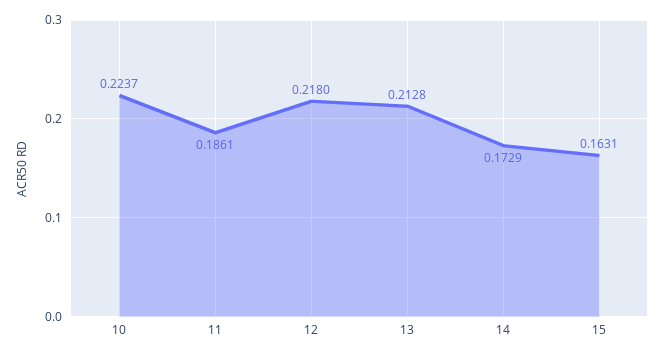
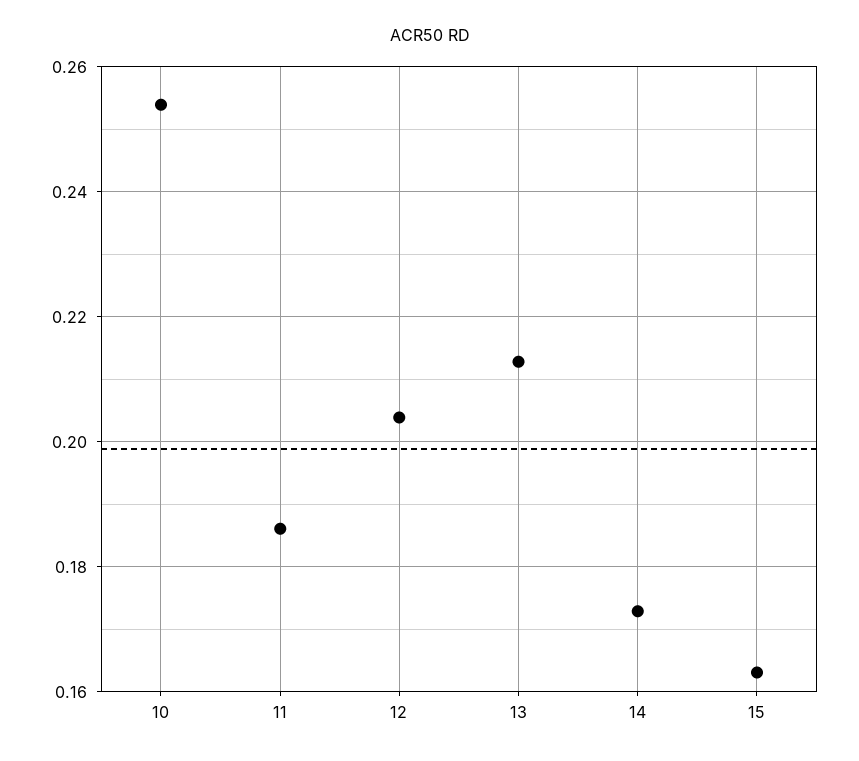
  {
-   "10": 0.2237,
+   "10": 0.254,
    "11": 0.1861,
-   "12": 0.218,
+   "12": 0.204,
    "13": 0.2128,
    "14": 0.1729,
    "15": 0.1631
  }

